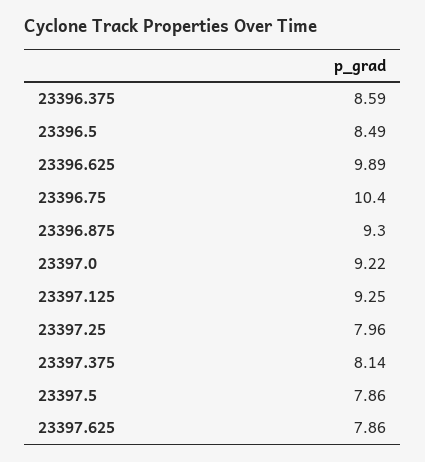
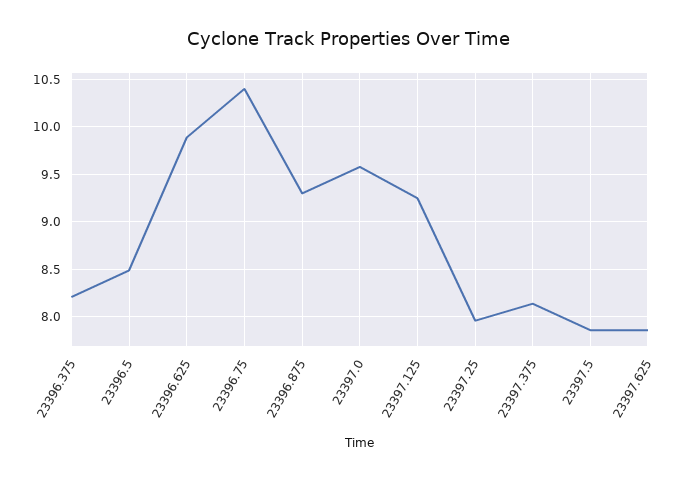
  {
-   "23396.375": 8.59,
+   "23396.375": 8.2,
    "23396.5": 8.49,
    "23396.625": 9.89,
    "23396.75": 10.4,
    "23396.875": 9.3,
-   "23397.0": 9.22,
+   "23397.0": 9.6,
    "23397.125": 9.25,
    "23397.25": 7.96,
    "23397.375": 8.14,
    "23397.5": 7.86,
    "23397.625": 7.86
  }

